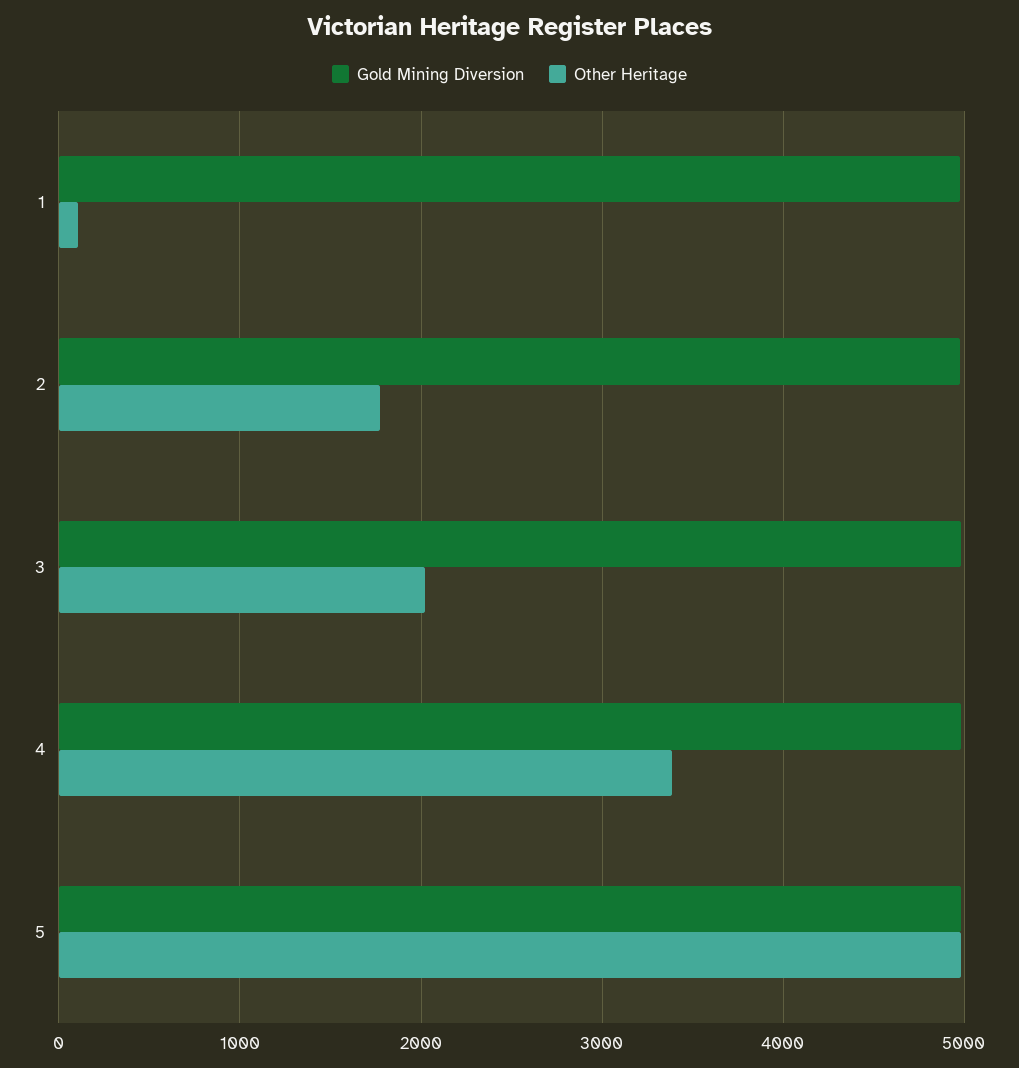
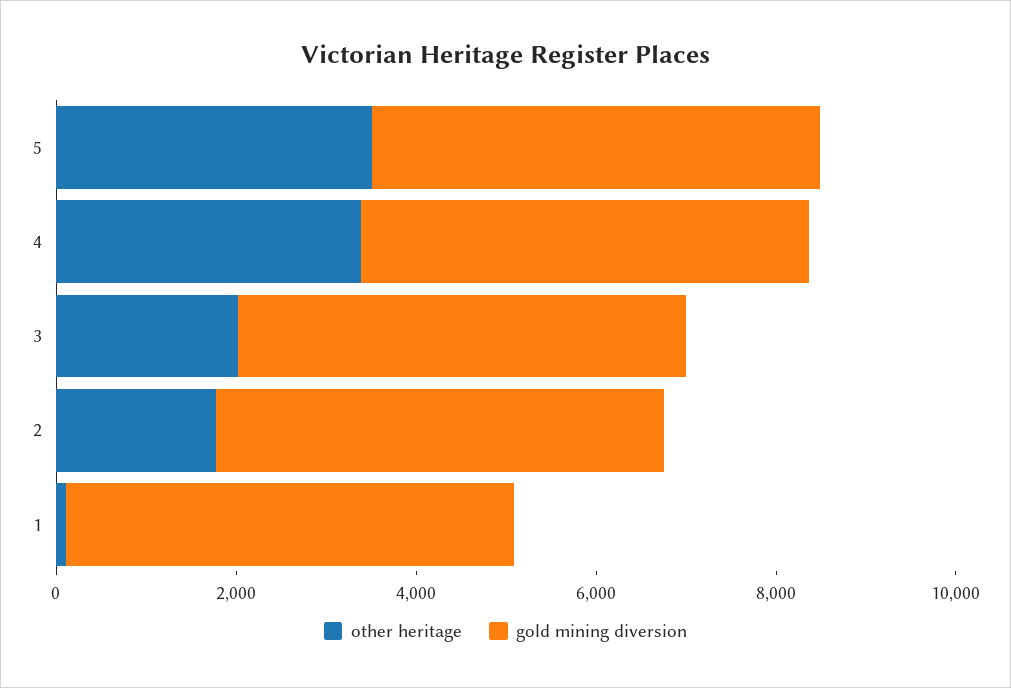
  {
    "Gold Mining Diversion": {
      "1": 5000,
      "2": 5000,
      "3": 5000,
      "4": 5000,
      "5": 5000
    },
    "Other Heritage": {
      "1": 100,
      "2": 1800,
      "3": 2000,
      "4": 3400,
-     "5": 5000
+     "5": 3500
    }
  }

